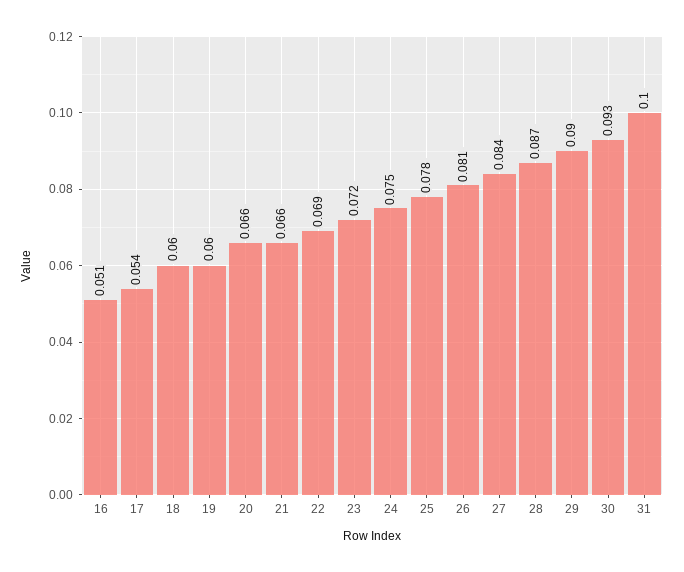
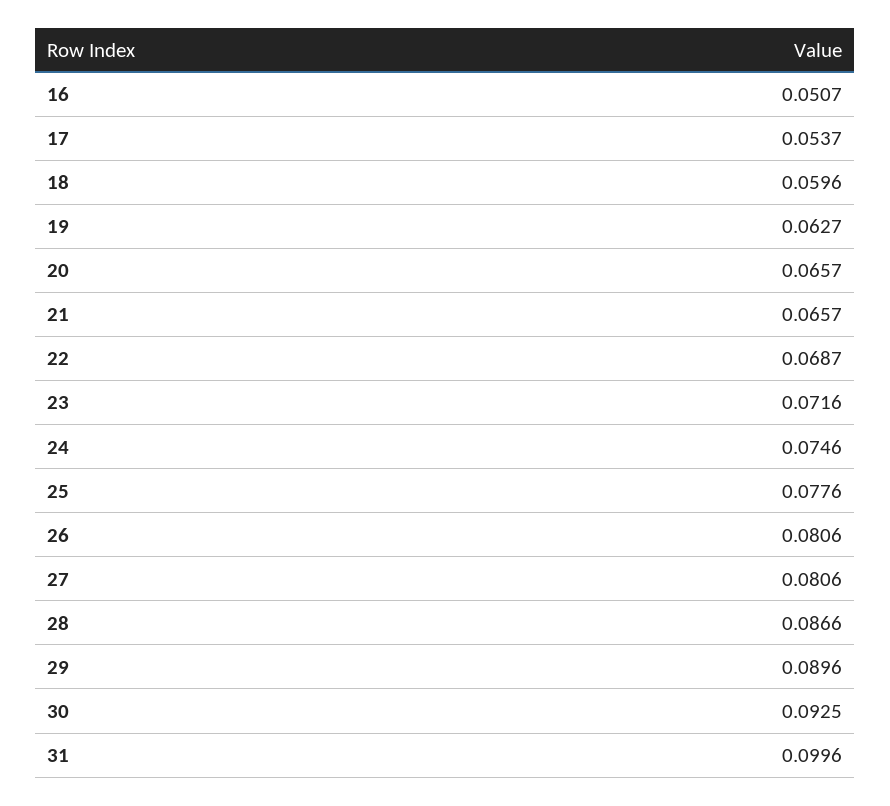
  {
    "16": 0.0507,
    "17": 0.0537,
    "18": 0.0596,
-   "19": 0.06,
+   "19": 0.0627,
    "20": 0.0657,
    "21": 0.0657,
    "22": 0.0687,
    "23": 0.0716,
    "24": 0.0746,
    "25": 0.0776,
    "26": 0.0806,
-   "27": 0.084,
+   "27": 0.0806,
    "28": 0.0866,
    "29": 0.0896,
    "30": 0.0925,
    "31": 0.0996
  }

